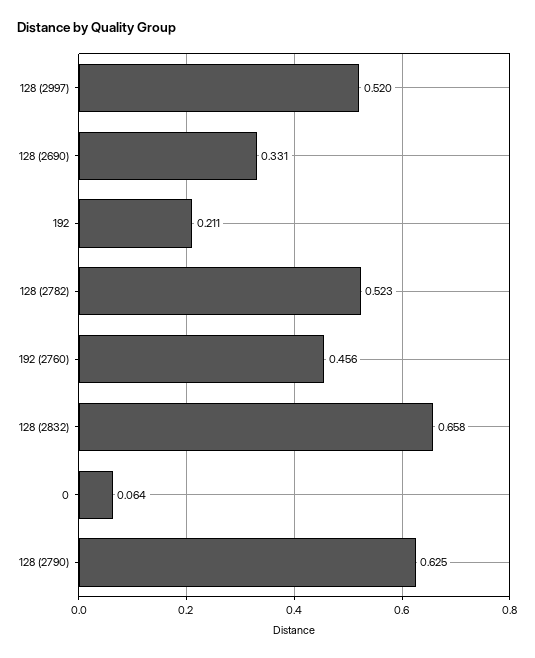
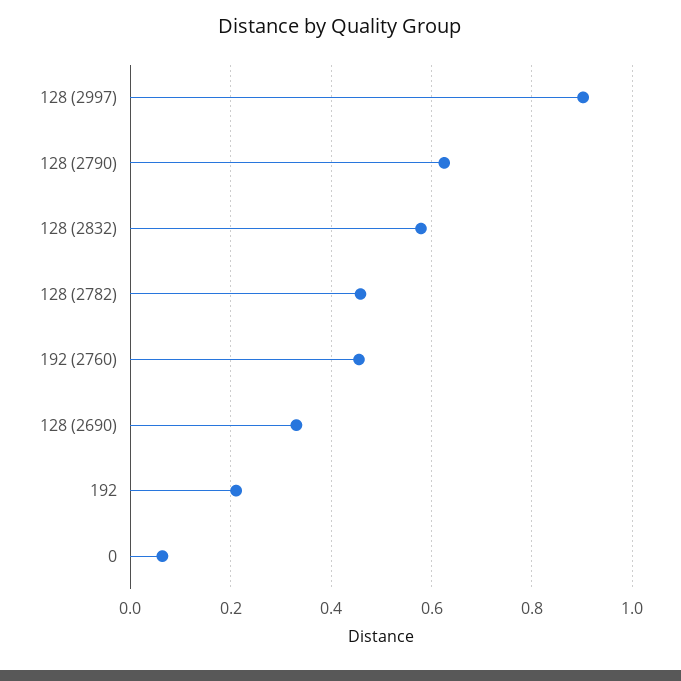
  {
-   "128 (2997)": 0.52,
+   "128 (2997)": 0.9,
    "128 (2690)": 0.331,
    "192": 0.211,
-   "128 (2782)": 0.523,
+   "128 (2782)": 0.46,
    "192 (2760)": 0.456,
-   "128 (2832)": 0.658,
+   "128 (2832)": 0.58,
    "0": 0.064,
    "128 (2790)": 0.625
  }

